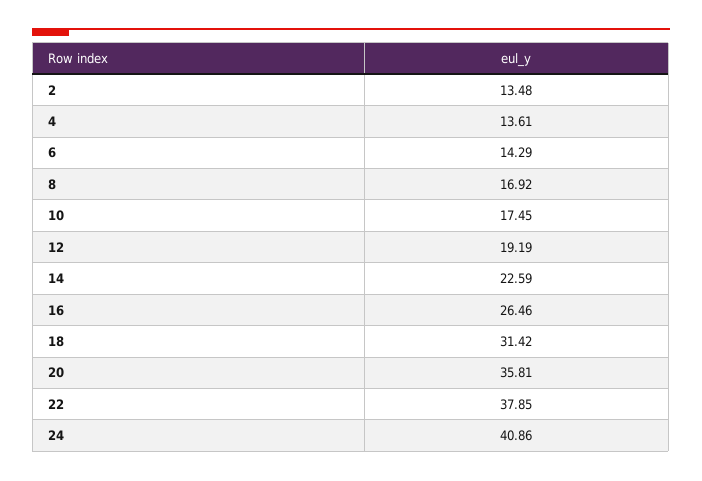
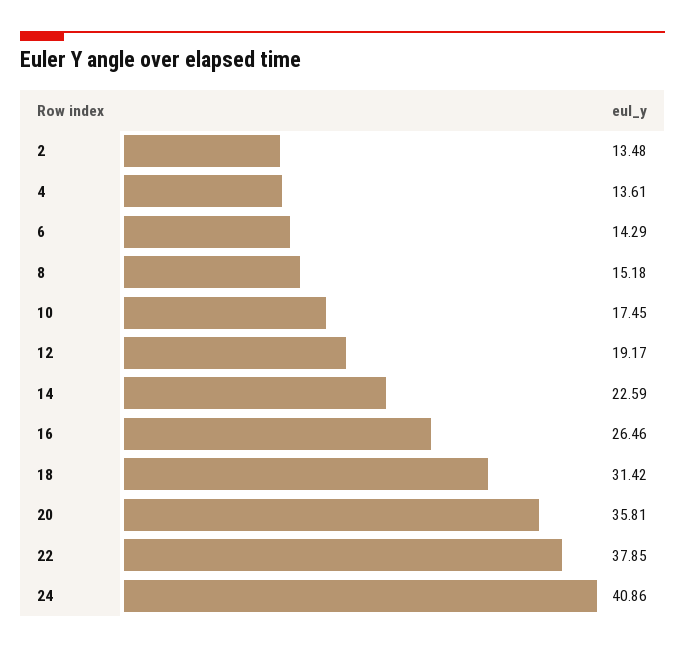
  {
    "2": 13.48,
    "4": 13.61,
    "6": 14.29,
-   "8": 16.92,
+   "8": 15.18,
    "10": 17.45,
-   "12": 19.19,
+   "12": 19.17,
    "14": 22.59,
    "16": 26.46,
    "18": 31.42,
    "20": 35.81,
    "22": 37.85,
    "24": 40.86
  }

